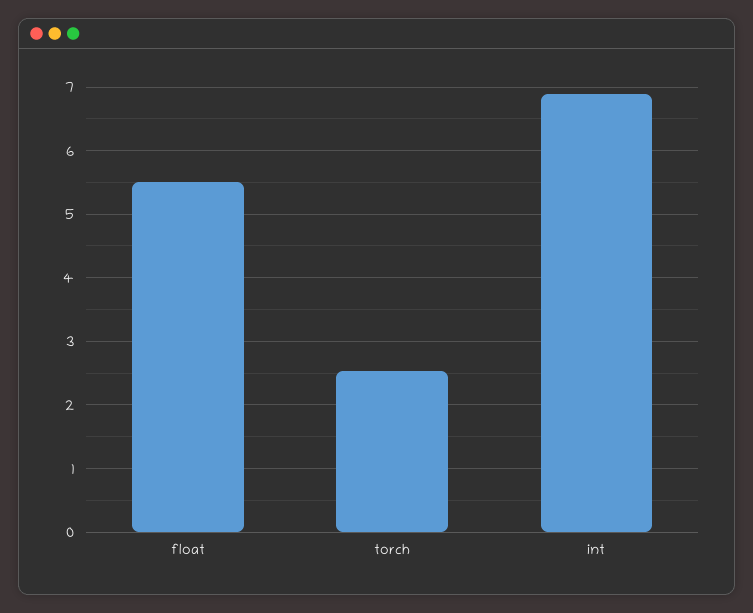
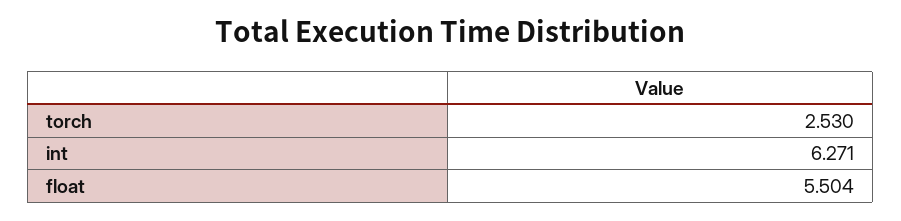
  {
    "float": 5.504,
    "torch": 2.53,
-   "int": 6.9
+   "int": 6.271
  }

